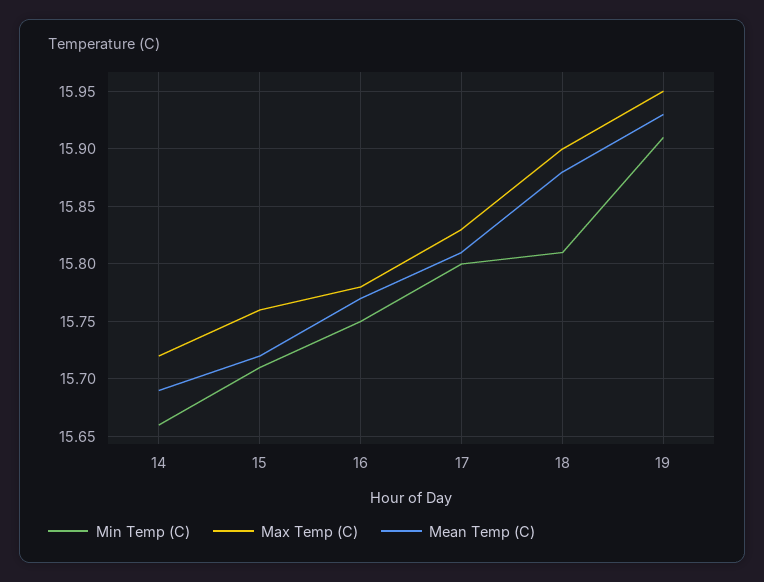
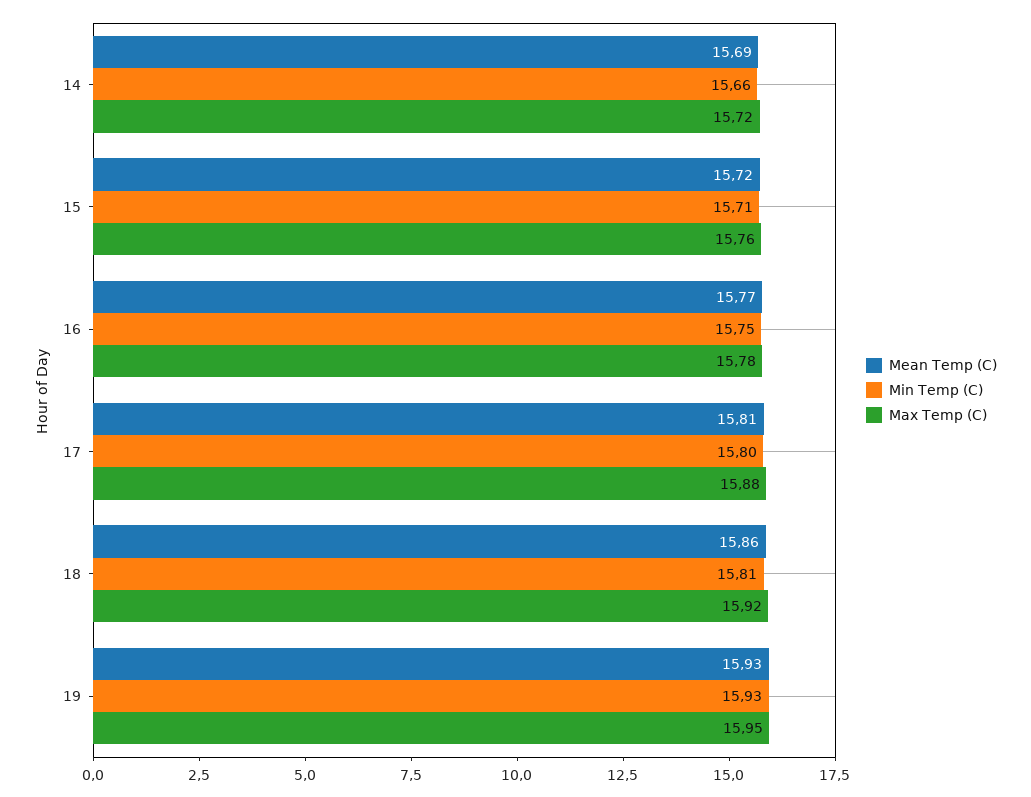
  {
    "Min Temp (C)": {
      "14": 15.66,
      "15": 15.71,
      "16": 15.75,
      "17": 15.8,
      "18": 15.81,
-     "19": 15.91
+     "19": 15.93
    },
    "Max Temp (C)": {
      "14": 15.72,
      "15": 15.76,
      "16": 15.78,
-     "17": 15.83,
+     "17": 15.88,
-     "18": 15.9,
+     "18": 15.92,
      "19": 15.95
    },
    "Mean Temp (C)": {
      "14": 15.69,
      "15": 15.72,
      "16": 15.77,
      "17": 15.81,
-     "18": 15.88,
+     "18": 15.86,
      "19": 15.93
    }
  }

